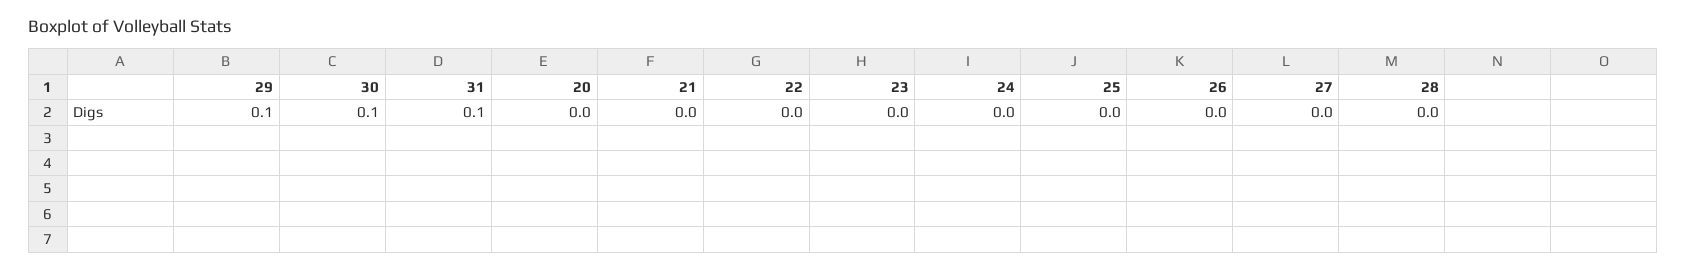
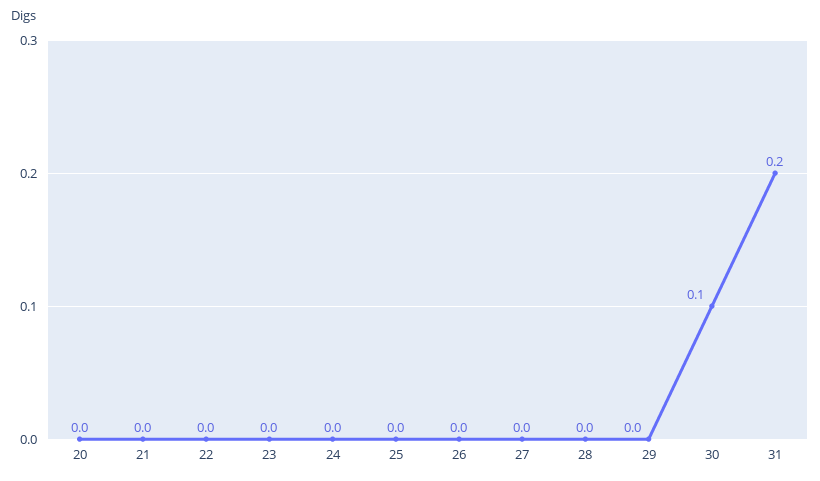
  {
-   "29": 0.1,
+   "29": 0,
    "30": 0.1,
-   "31": 0.1,
+   "31": 0.2,
    "20": 0,
    "21": 0,
    "22": 0,
    "23": 0,
    "24": 0,
    "25": 0,
    "26": 0,
    "27": 0,
    "28": 0
  }

